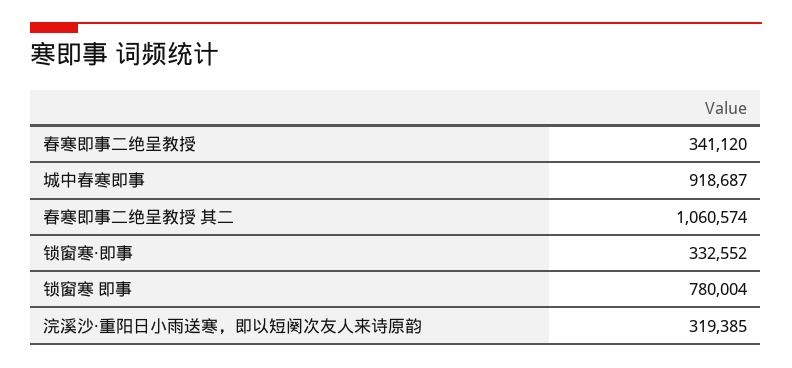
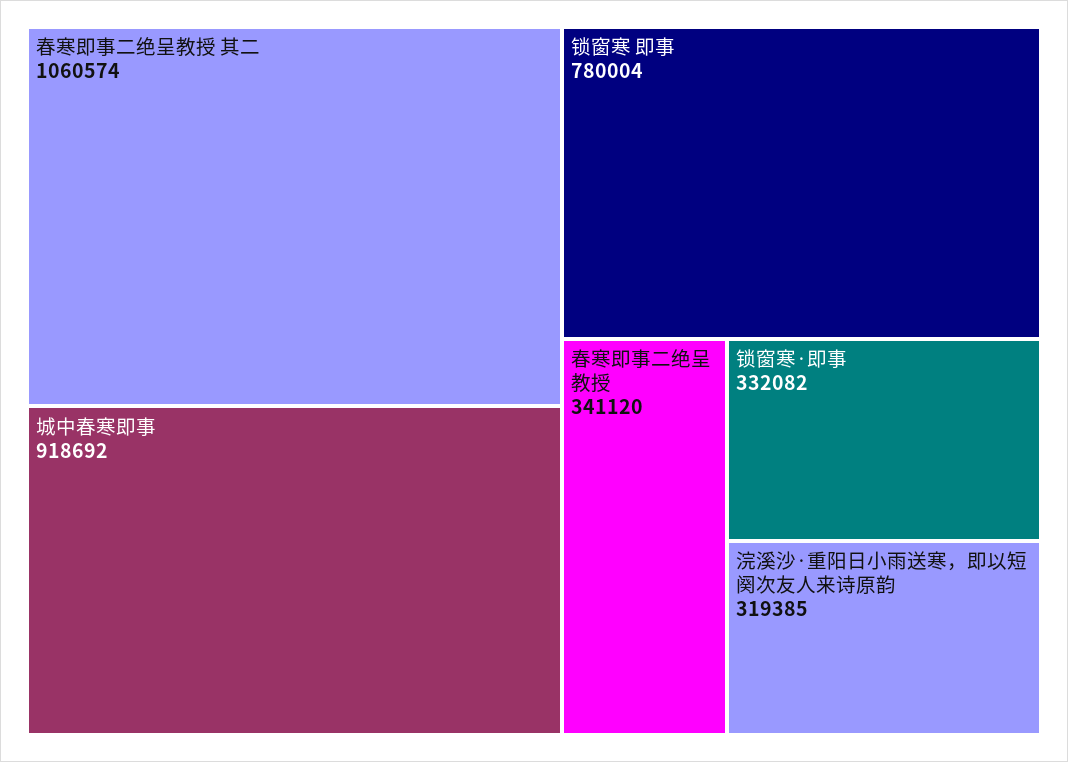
  {
    "春寒即事二绝呈教授": 341120,
-   "城中春寒即事": 918687,
+   "城中春寒即事": 918692,
    "春寒即事二绝呈教授 其二": 1060574,
-   "锁窗寒·即事": 332552,
+   "锁窗寒·即事": 332082,
    "锁窗寒 即事": 780004,
    "浣溪沙·重阳日小雨送寒，即以短阕次友人来诗原韵": 319385
  }

